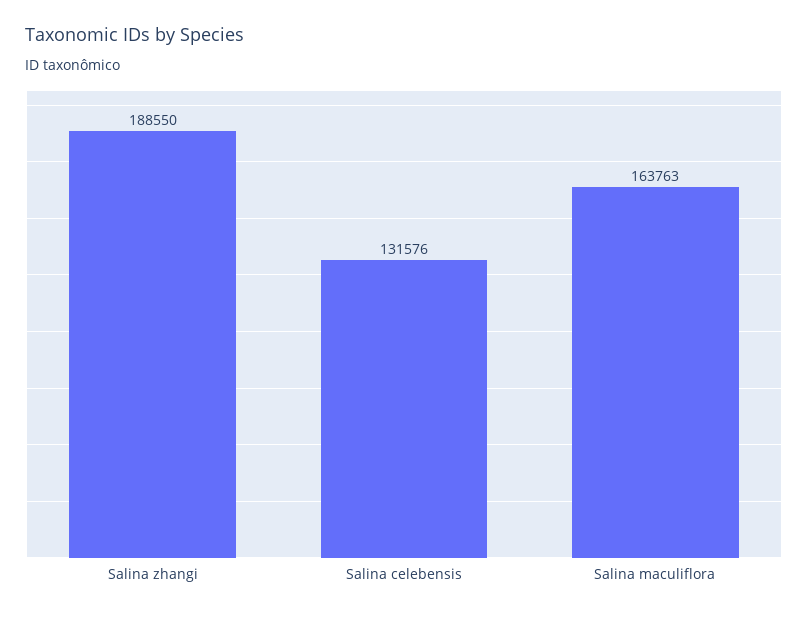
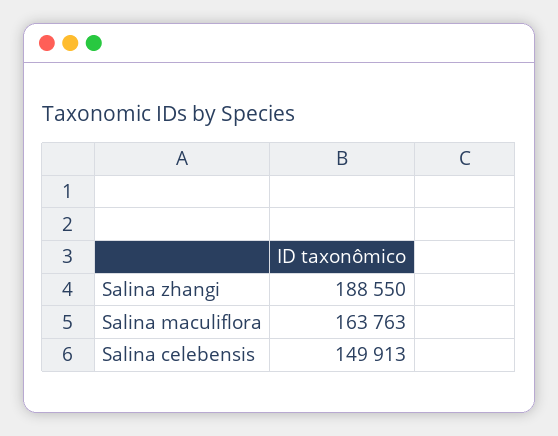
  {
    "Salina zhangi": 188550,
-   "Salina celebensis": 131576,
+   "Salina celebensis": 149913,
    "Salina maculiflora": 163763
  }

